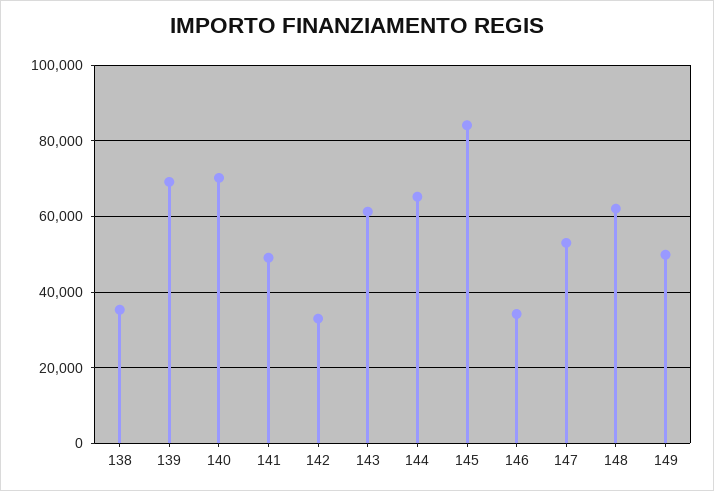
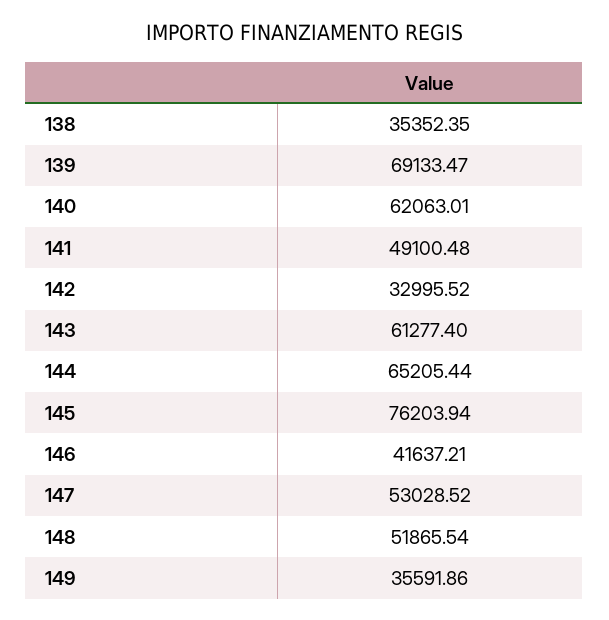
  {
    "138": 35352.35,
    "139": 69133.47,
-   "140": 70000,
+   "140": 62063.01,
    "141": 49100.48,
    "142": 32995.52,
    "143": 61277.4,
    "144": 65205.44,
-   "145": 84000,
+   "145": 76203.94,
-   "146": 34000,
+   "146": 41637.21,
    "147": 53028.52,
-   "148": 62000,
+   "148": 51865.54,
-   "149": 50000
+   "149": 35591.86
  }

